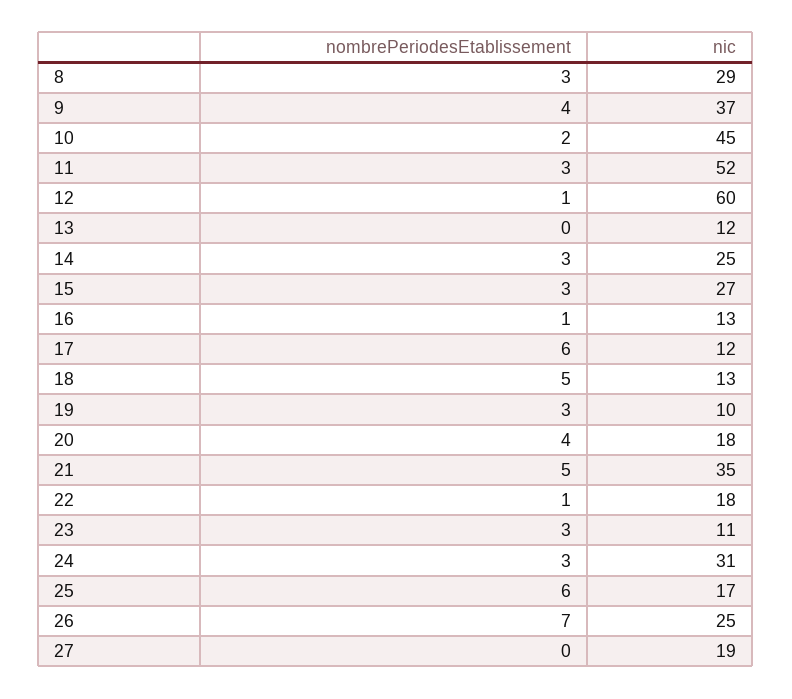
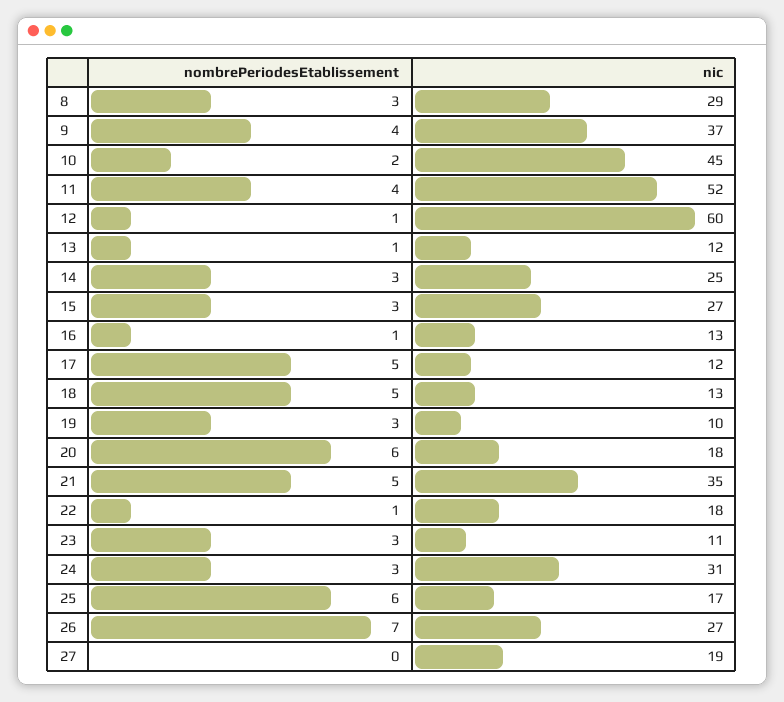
  {
    "nombrePeriodesEtablissement": {
      "8": 3,
      "9": 4,
      "10": 2,
-     "11": 3,
+     "11": 4,
      "12": 1,
-     "13": 0,
+     "13": 1,
      "14": 3,
      "15": 3,
      "16": 1,
-     "17": 6,
+     "17": 5,
      "18": 5,
      "19": 3,
-     "20": 4,
+     "20": 6,
      "21": 5,
      "22": 1,
      "23": 3,
      "24": 3,
      "25": 6,
      "26": 7,
      "27": 0
    },
    "nic": {
      "8": 29,
      "9": 37,
      "10": 45,
      "11": 52,
      "12": 60,
      "13": 12,
      "14": 25,
      "15": 27,
      "16": 13,
      "17": 12,
      "18": 13,
      "19": 10,
      "20": 18,
      "21": 35,
      "22": 18,
      "23": 11,
      "24": 31,
      "25": 17,
-     "26": 25,
+     "26": 27,
      "27": 19
    }
  }

